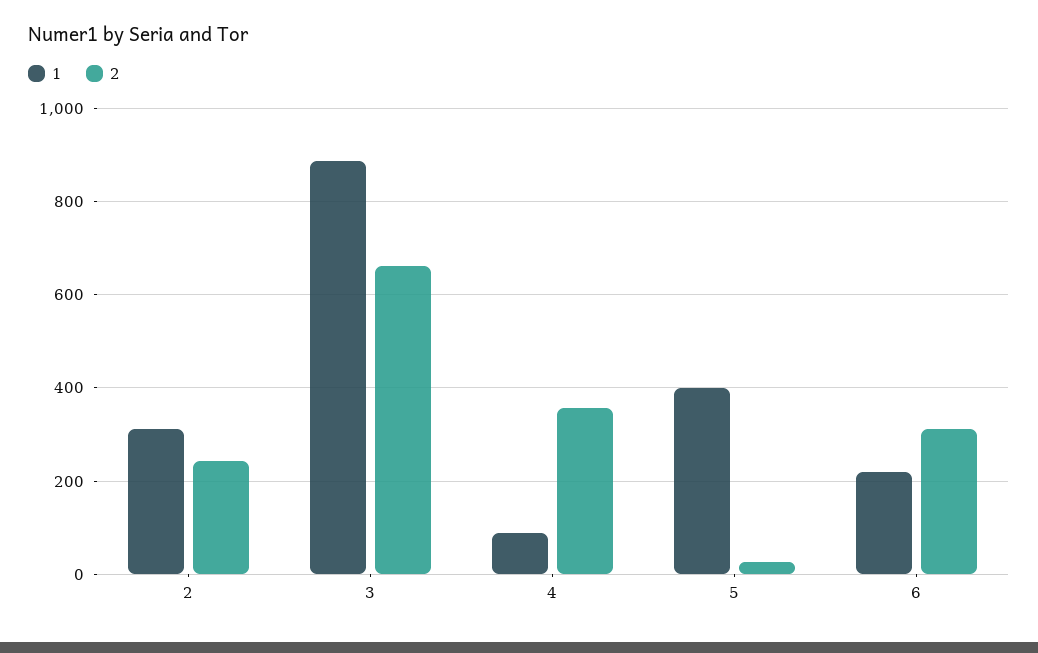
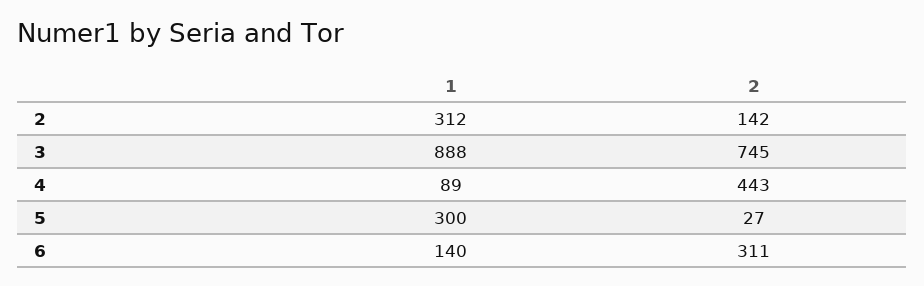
  {
    "1": {
      "2": 312,
      "3": 888,
      "4": 89,
-     "5": 400,
+     "5": 300,
-     "6": 220
+     "6": 140
    },
    "2": {
-     "2": 240,
+     "2": 142,
-     "3": 660,
+     "3": 745,
-     "4": 360,
+     "4": 443,
      "5": 27,
      "6": 311
    }
  }

